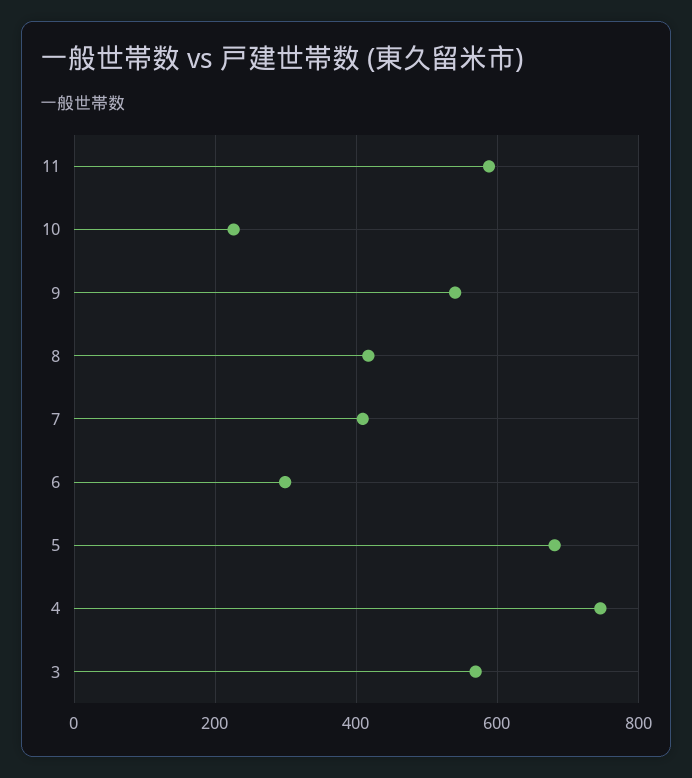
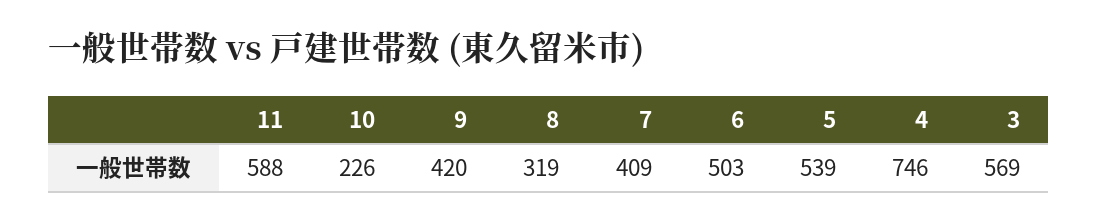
  {
    "11": 588,
    "10": 226,
-   "9": 540,
+   "9": 420,
-   "8": 420,
+   "8": 319,
    "7": 409,
-   "6": 300,
+   "6": 503,
-   "5": 680,
+   "5": 539,
    "4": 746,
    "3": 569
  }

